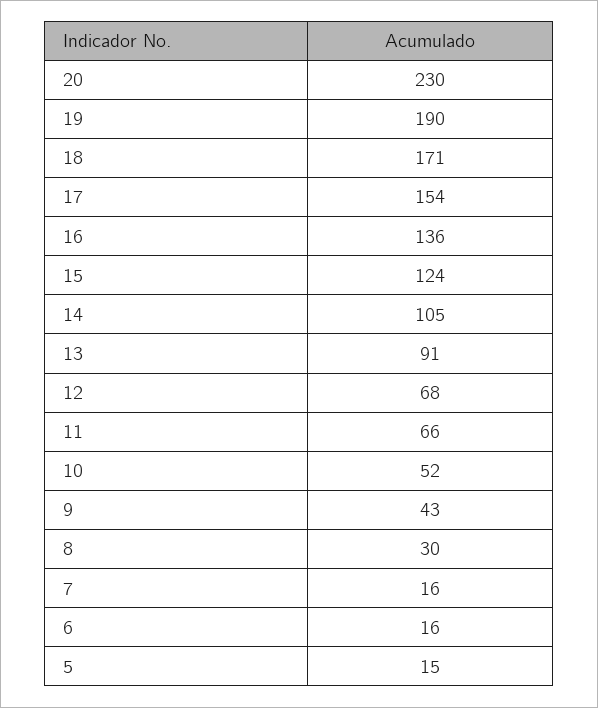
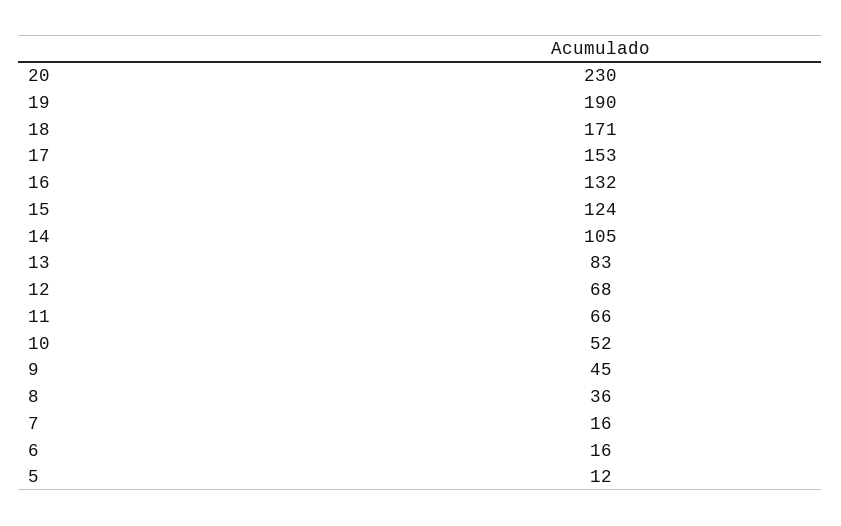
  {
    "20": 230,
    "19": 190,
    "18": 171,
-   "17": 154,
+   "17": 153,
-   "16": 136,
+   "16": 132,
    "15": 124,
    "14": 105,
-   "13": 91,
+   "13": 83,
    "12": 68,
    "11": 66,
    "10": 52,
-   "9": 43,
+   "9": 45,
-   "8": 30,
+   "8": 36,
    "7": 16,
    "6": 16,
-   "5": 15
+   "5": 12
  }

